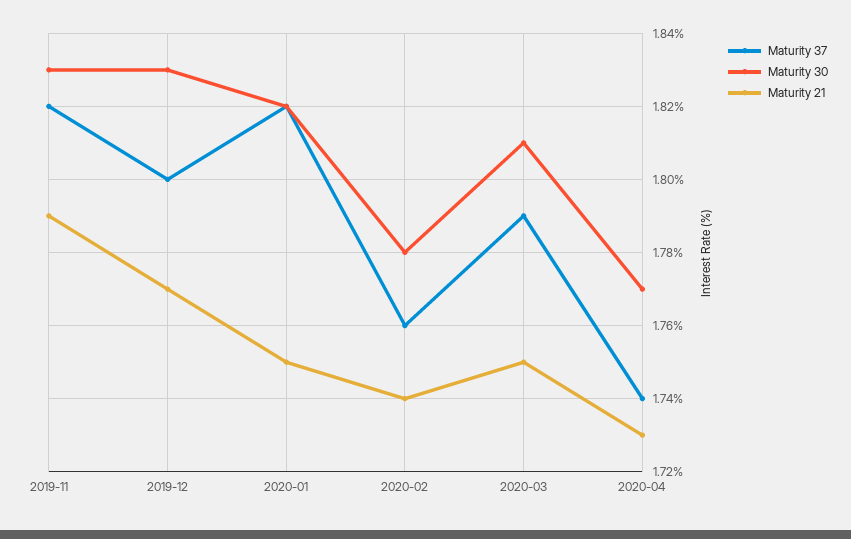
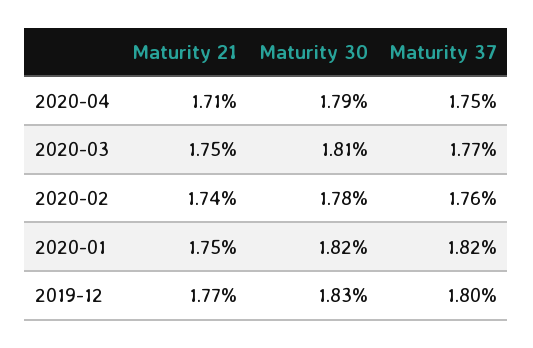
  {
    "Maturity 37": {
-     "2019-11": 1.82,
      "2019-12": 1.8,
      "2020-01": 1.82,
      "2020-02": 1.76,
-     "2020-03": 1.79,
+     "2020-03": 1.77,
-     "2020-04": 1.74
+     "2020-04": 1.75
    },
    "Maturity 30": {
-     "2019-11": 1.83,
      "2019-12": 1.83,
      "2020-01": 1.82,
      "2020-02": 1.78,
      "2020-03": 1.81,
-     "2020-04": 1.77
+     "2020-04": 1.79
    },
    "Maturity 21": {
-     "2019-11": 1.79,
      "2019-12": 1.77,
      "2020-01": 1.75,
      "2020-02": 1.74,
      "2020-03": 1.75,
-     "2020-04": 1.73
+     "2020-04": 1.71
    }
  }

